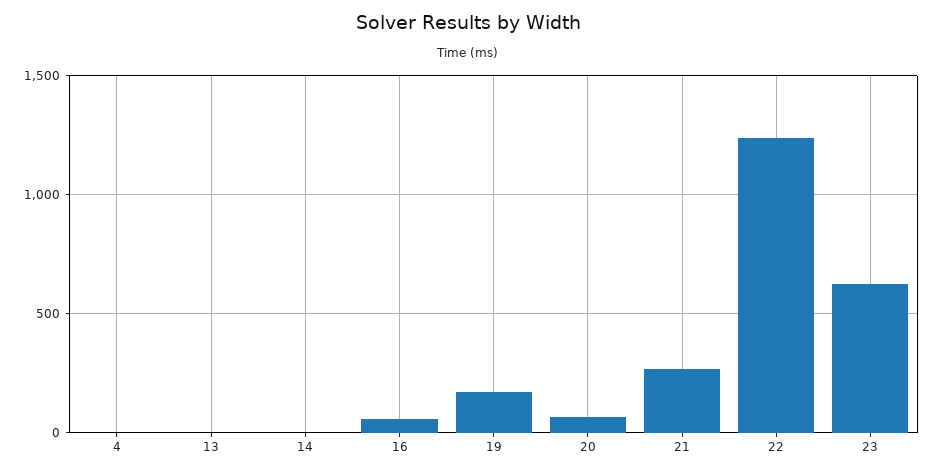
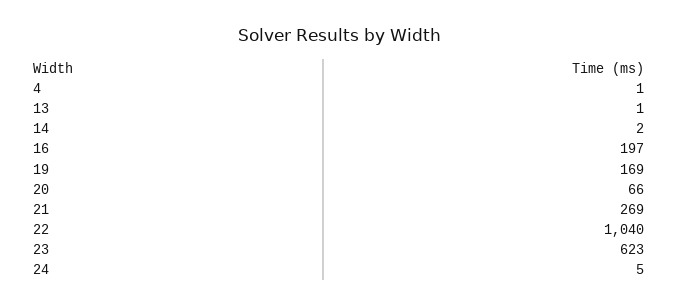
  {
    "4": 1,
    "13": 1,
    "14": 2,
-   "16": 50,
+   "16": 197,
    "19": 169,
    "20": 66,
    "21": 269,
-   "22": 1250,
+   "22": 1040,
-   "23": 623
+   "23": 623,
+   "24": 5
  }

